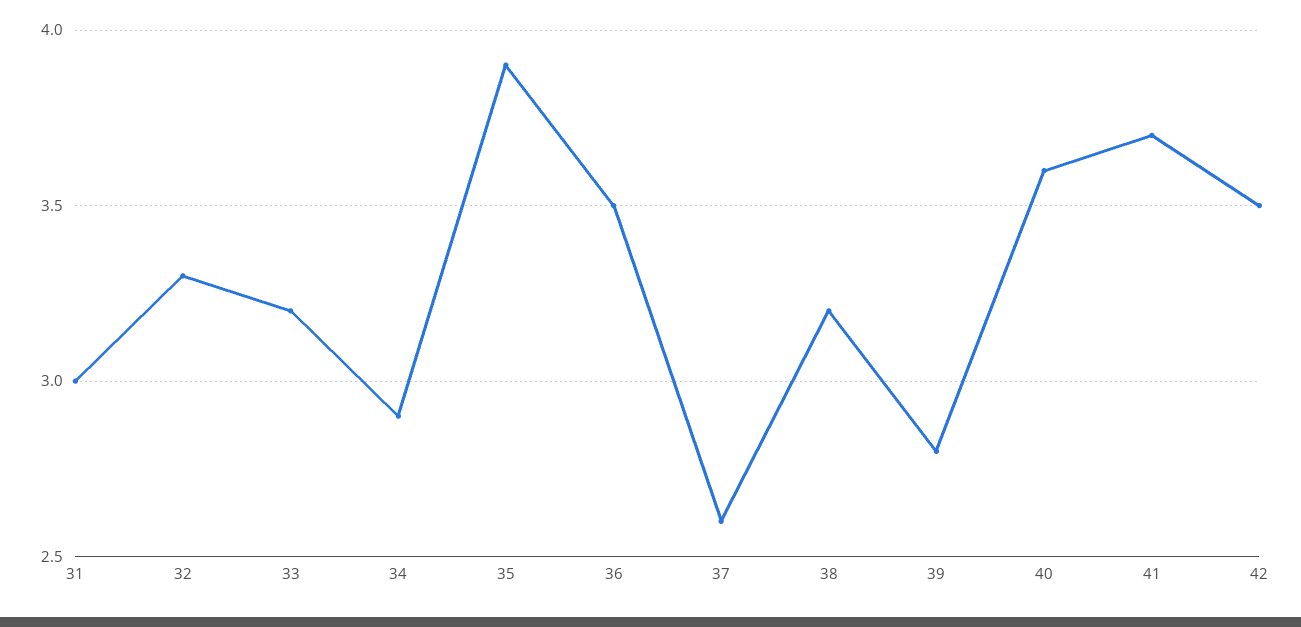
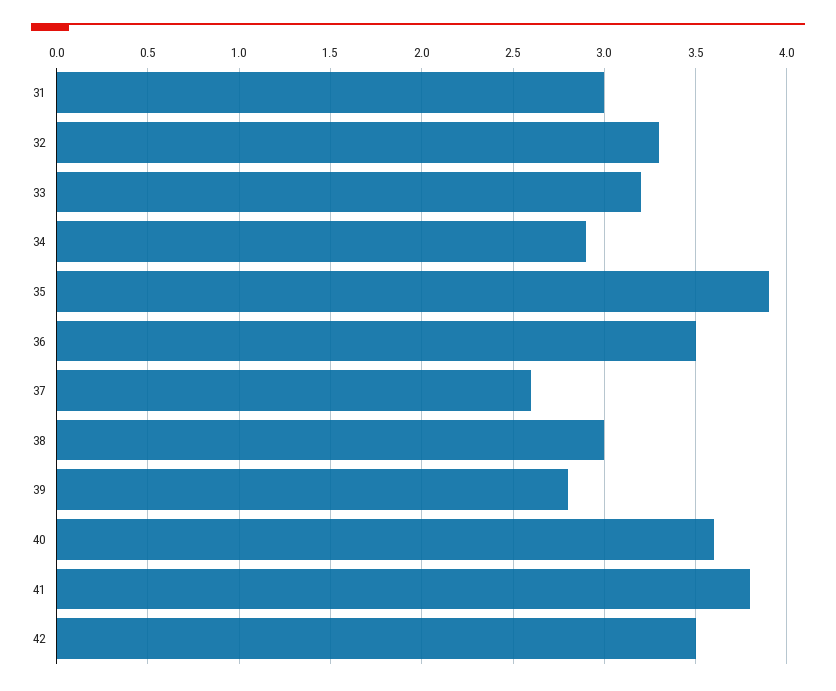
  {
    "31": 3,
    "32": 3.3,
    "33": 3.2,
    "34": 2.9,
    "35": 3.9,
    "36": 3.5,
    "37": 2.6,
-   "38": 3.2,
+   "38": 3,
    "39": 2.8,
    "40": 3.6,
-   "41": 3.7,
+   "41": 3.8,
    "42": 3.5
  }

